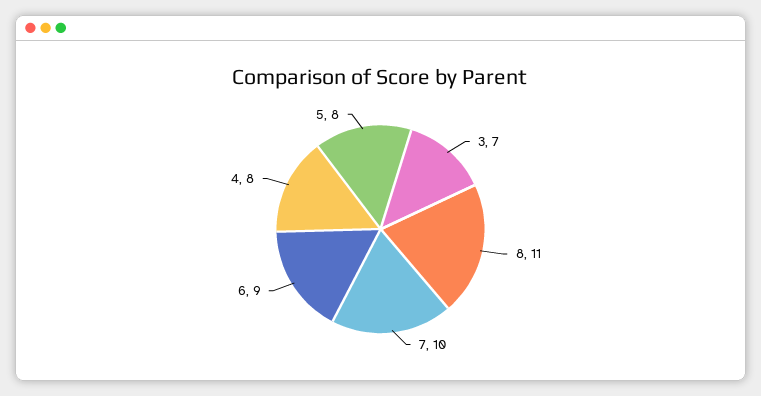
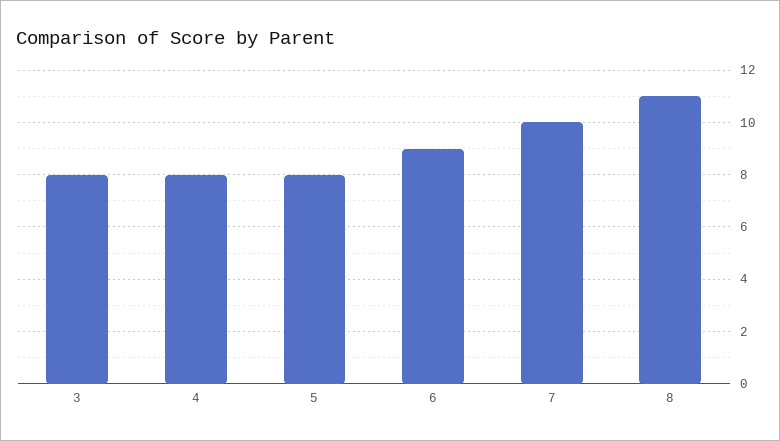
  {
-   "3": 7,
+   "3": 8,
    "8": 11,
    "7": 10,
    "6": 9,
    "4": 8,
    "5": 8
  }

